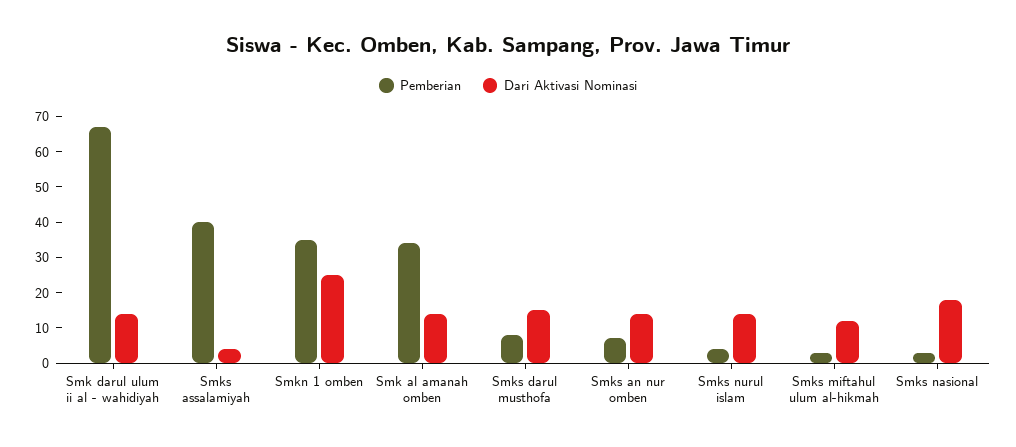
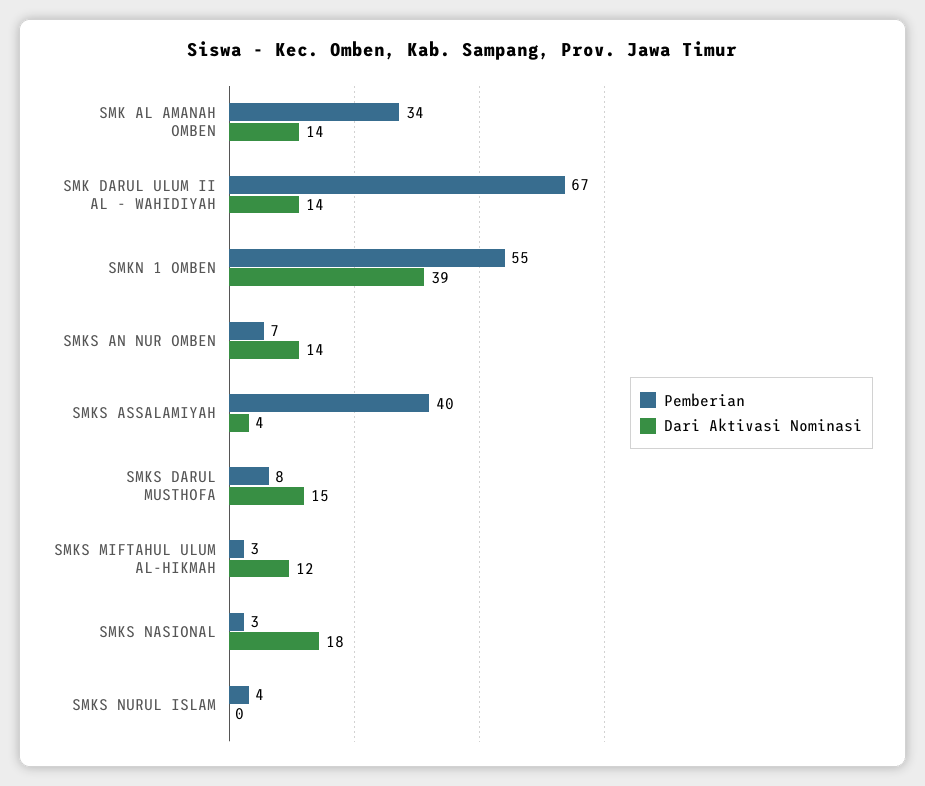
  {
    "Pemberian": {
      "Smk darul ulum ii al - wahidiyah": 67,
      "Smks assalamiyah": 40,
-     "Smkn 1 omben": 35,
+     "Smkn 1 omben": 55,
      "Smk al amanah omben": 34,
      "Smks darul musthofa": 8,
      "Smks an nur omben": 7,
      "Smks nurul islam": 4,
      "Smks miftahul ulum al-hikmah": 3,
      "Smks nasional": 3
    },
    "Dari Aktivasi Nominasi": {
      "Smk darul ulum ii al - wahidiyah": 14,
      "Smks assalamiyah": 4,
-     "Smkn 1 omben": 25,
+     "Smkn 1 omben": 39,
      "Smk al amanah omben": 14,
      "Smks darul musthofa": 15,
      "Smks an nur omben": 14,
-     "Smks nurul islam": 15,
+     "Smks nurul islam": 0,
      "Smks miftahul ulum al-hikmah": 12,
      "Smks nasional": 18
    }
  }

